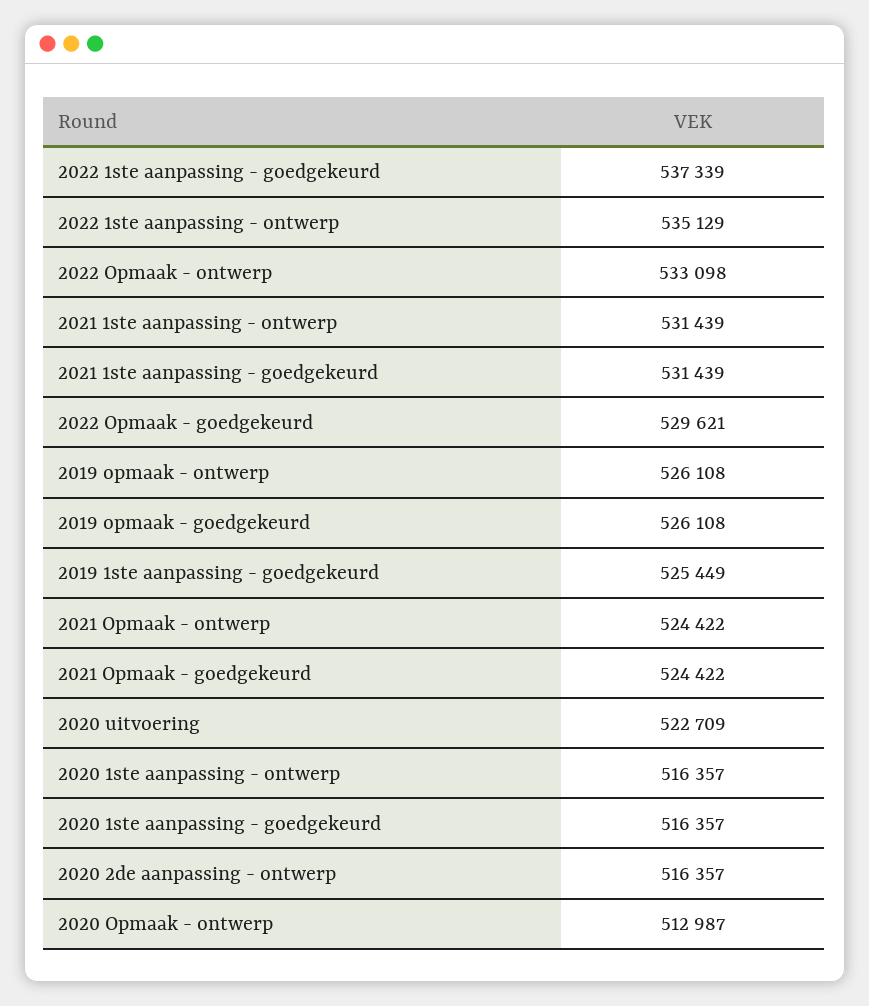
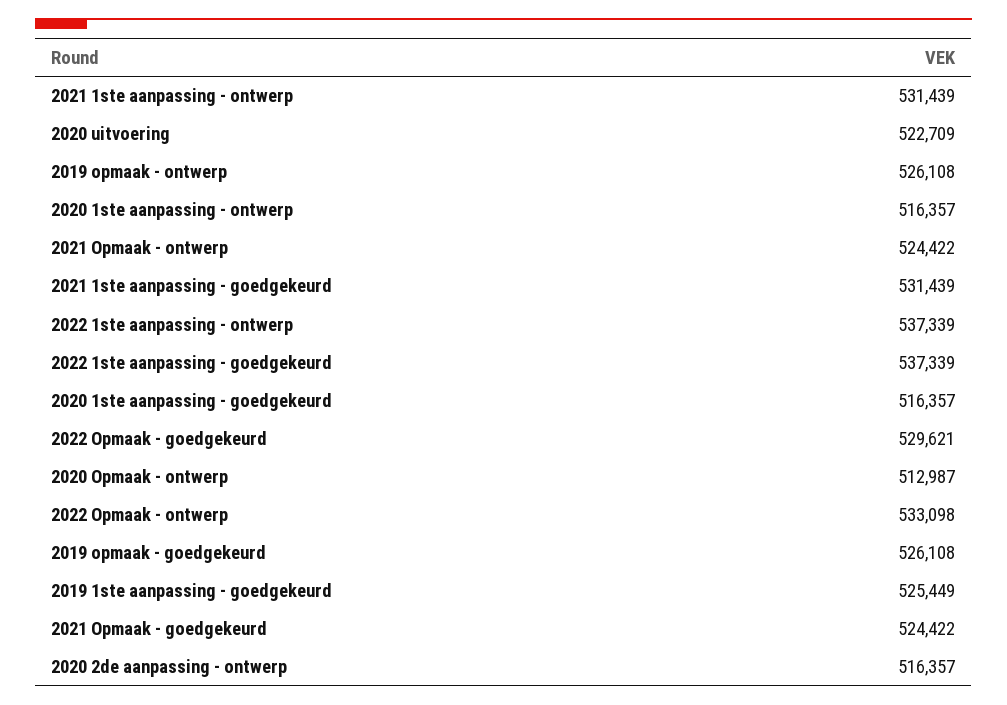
  {
    "2022 1ste aanpassing - goedgekeurd": 537339,
-   "2022 1ste aanpassing - ontwerp": 535129,
+   "2022 1ste aanpassing - ontwerp": 537339,
    "2022 Opmaak - ontwerp": 533098,
    "2021 1ste aanpassing - ontwerp": 531439,
    "2021 1ste aanpassing - goedgekeurd": 531439,
    "2022 Opmaak - goedgekeurd": 529621,
    "2019 opmaak - ontwerp": 526108,
    "2019 opmaak - goedgekeurd": 526108,
    "2019 1ste aanpassing - goedgekeurd": 525449,
    "2021 Opmaak - ontwerp": 524422,
    "2021 Opmaak - goedgekeurd": 524422,
    "2020 uitvoering": 522709,
    "2020 1ste aanpassing - ontwerp": 516357,
    "2020 1ste aanpassing - goedgekeurd": 516357,
    "2020 2de aanpassing - ontwerp": 516357,
    "2020 Opmaak - ontwerp": 512987
  }

